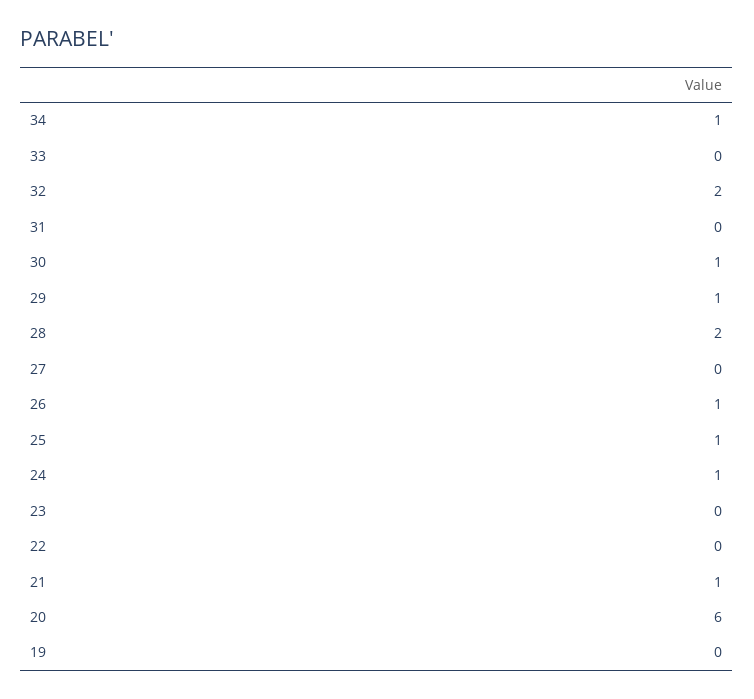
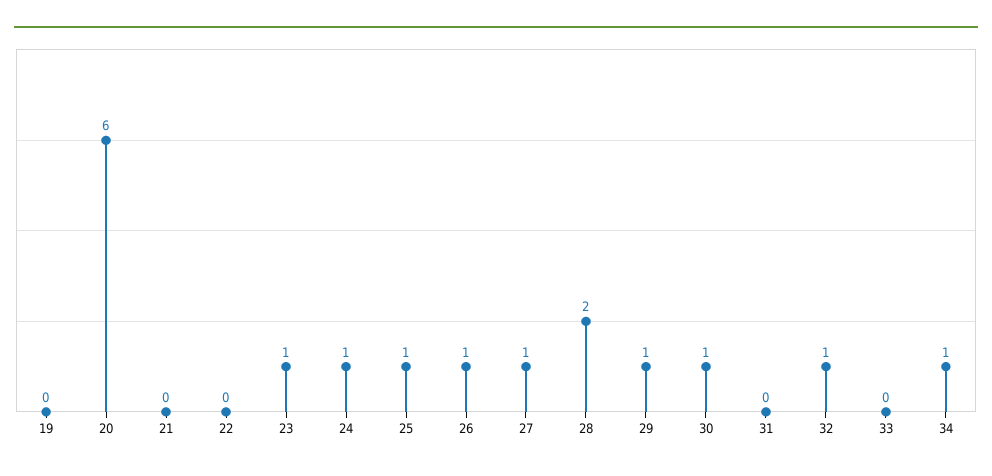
  {
    "34": 1,
    "33": 0,
-   "32": 2,
+   "32": 1,
    "31": 0,
    "30": 1,
    "29": 1,
    "28": 2,
-   "27": 0,
+   "27": 1,
    "26": 1,
    "25": 1,
    "24": 1,
-   "23": 0,
+   "23": 1,
    "22": 0,
-   "21": 1,
+   "21": 0,
    "20": 6,
    "19": 0
  }

